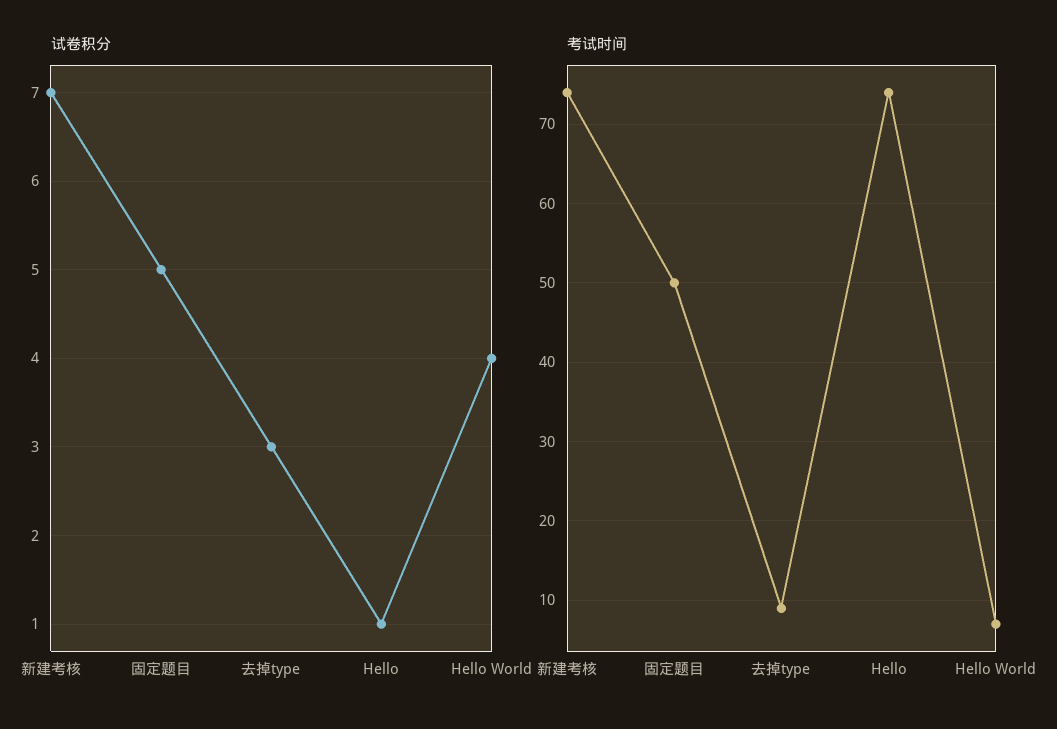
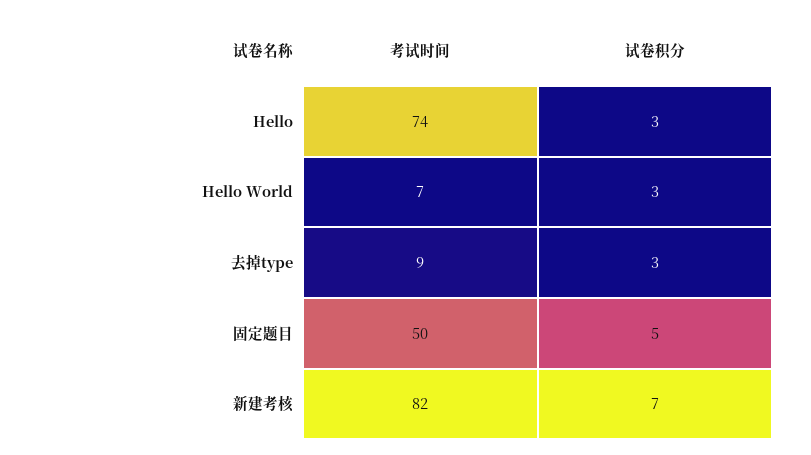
  {
    "试卷积分": {
      "新建考核": 7,
      "固定题目": 5,
      "去掉type": 3,
-     "Hello": 1,
+     "Hello": 3,
-     "Hello World": 4
+     "Hello World": 3
    },
    "考试时间": {
-     "新建考核": 74,
+     "新建考核": 82,
      "固定题目": 50,
      "去掉type": 9,
      "Hello": 74,
      "Hello World": 7
    }
  }

